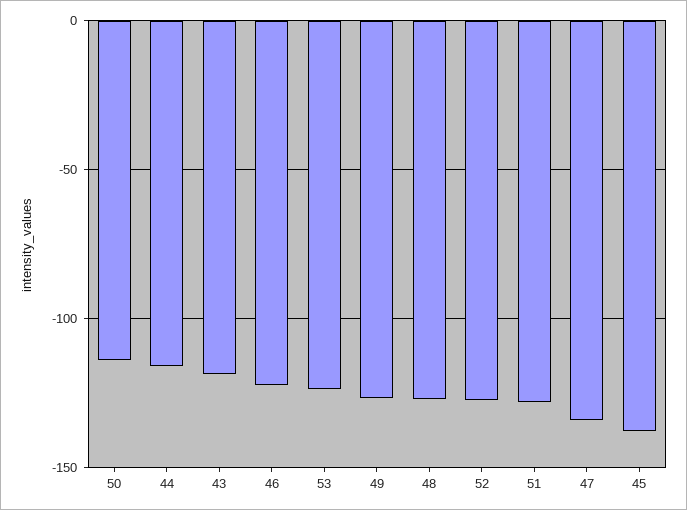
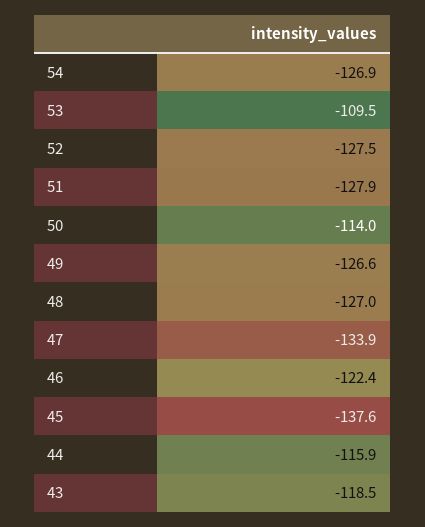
  {
    "50": -114,
    "44": -115.9,
    "43": -118.5,
    "46": -122.4,
-   "53": -125,
+   "53": -109.5,
    "49": -126.6,
    "48": -127,
    "52": -127.5,
    "51": -127.9,
    "47": -133.9,
-   "45": -137.6
+   "45": -137.6,
+   "54": -126.9
  }

